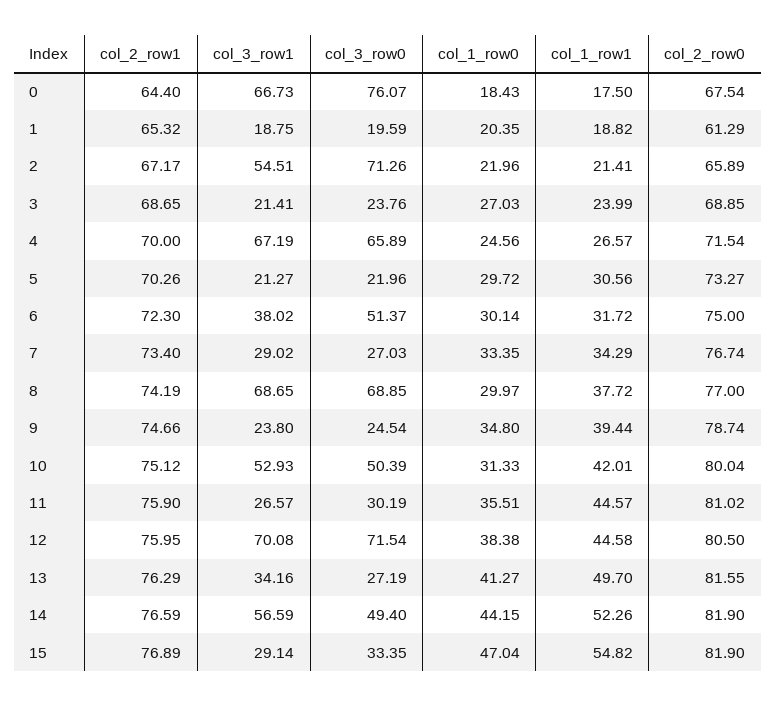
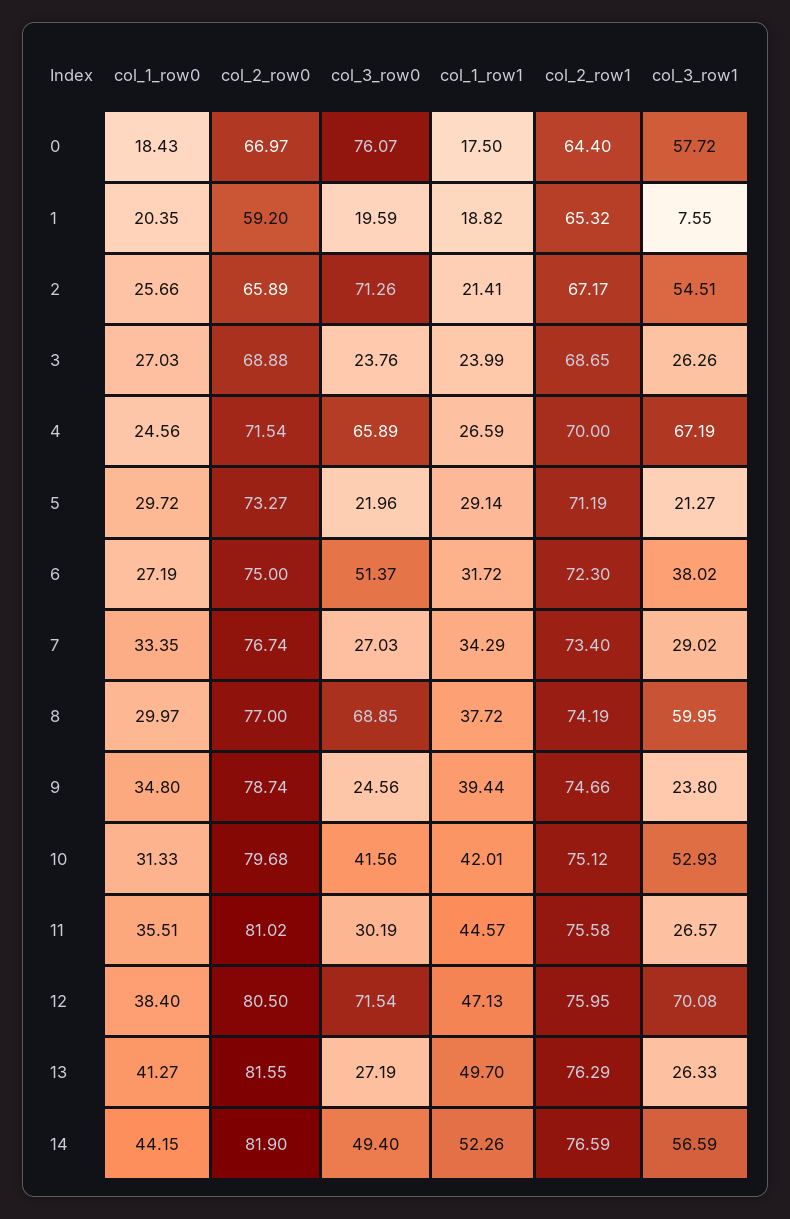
  {
    "col_2_row1": {
      "0": 64.4,
      "1": 65.32,
      "2": 67.17,
      "3": 68.65,
      "4": 70,
-     "5": 70.26,
+     "5": 71.19,
      "6": 72.3,
      "7": 73.4,
      "8": 74.19,
      "9": 74.66,
      "10": 75.12,
-     "11": 75.9,
+     "11": 75.58,
      "12": 75.95,
      "13": 76.29,
-     "14": 76.59,
+     "14": 76.59
-     "15": 76.89
    },
    "col_3_row1": {
-     "0": 66.73,
+     "0": 57.72,
-     "1": 18.75,
+     "1": 7.55,
      "2": 54.51,
-     "3": 21.41,
+     "3": 26.26,
      "4": 67.19,
      "5": 21.27,
      "6": 38.02,
      "7": 29.02,
-     "8": 68.65,
+     "8": 59.95,
      "9": 23.8,
      "10": 52.93,
      "11": 26.57,
      "12": 70.08,
-     "13": 34.16,
+     "13": 26.33,
-     "14": 56.59,
+     "14": 56.59
-     "15": 29.14
    },
    "col_3_row0": {
      "0": 76.07,
      "1": 19.59,
      "2": 71.26,
      "3": 23.76,
      "4": 65.89,
      "5": 21.96,
      "6": 51.37,
      "7": 27.03,
      "8": 68.85,
-     "9": 24.54,
+     "9": 24.56,
-     "10": 50.39,
+     "10": 41.56,
      "11": 30.19,
      "12": 71.54,
      "13": 27.19,
-     "14": 49.4,
+     "14": 49.4
-     "15": 33.35
    },
    "col_1_row0": {
      "0": 18.43,
      "1": 20.35,
-     "2": 21.96,
+     "2": 25.66,
      "3": 27.03,
      "4": 24.56,
      "5": 29.72,
-     "6": 30.14,
+     "6": 27.19,
      "7": 33.35,
      "8": 29.97,
      "9": 34.8,
      "10": 31.33,
      "11": 35.51,
-     "12": 38.38,
+     "12": 38.4,
      "13": 41.27,
-     "14": 44.15,
+     "14": 44.15
-     "15": 47.04
    },
    "col_1_row1": {
      "0": 17.5,
      "1": 18.82,
      "2": 21.41,
      "3": 23.99,
-     "4": 26.57,
+     "4": 26.59,
-     "5": 30.56,
+     "5": 29.14,
      "6": 31.72,
      "7": 34.29,
      "8": 37.72,
      "9": 39.44,
      "10": 42.01,
      "11": 44.57,
-     "12": 44.58,
+     "12": 47.13,
      "13": 49.7,
-     "14": 52.26,
+     "14": 52.26
-     "15": 54.82
    },
    "col_2_row0": {
-     "0": 67.54,
+     "0": 66.97,
-     "1": 61.29,
+     "1": 59.2,
      "2": 65.89,
-     "3": 68.85,
+     "3": 68.88,
      "4": 71.54,
      "5": 73.27,
      "6": 75,
      "7": 76.74,
      "8": 77,
      "9": 78.74,
-     "10": 80.04,
+     "10": 79.68,
      "11": 81.02,
      "12": 80.5,
      "13": 81.55,
-     "14": 81.9,
+     "14": 81.9
-     "15": 81.9
    }
  }

